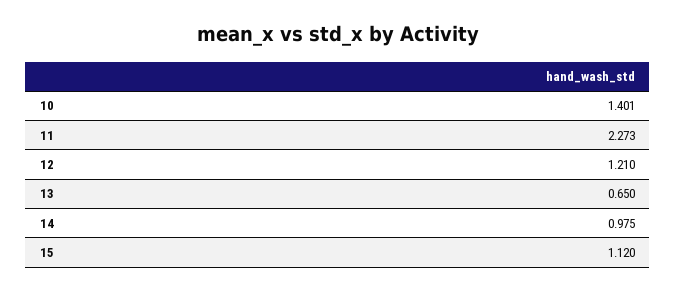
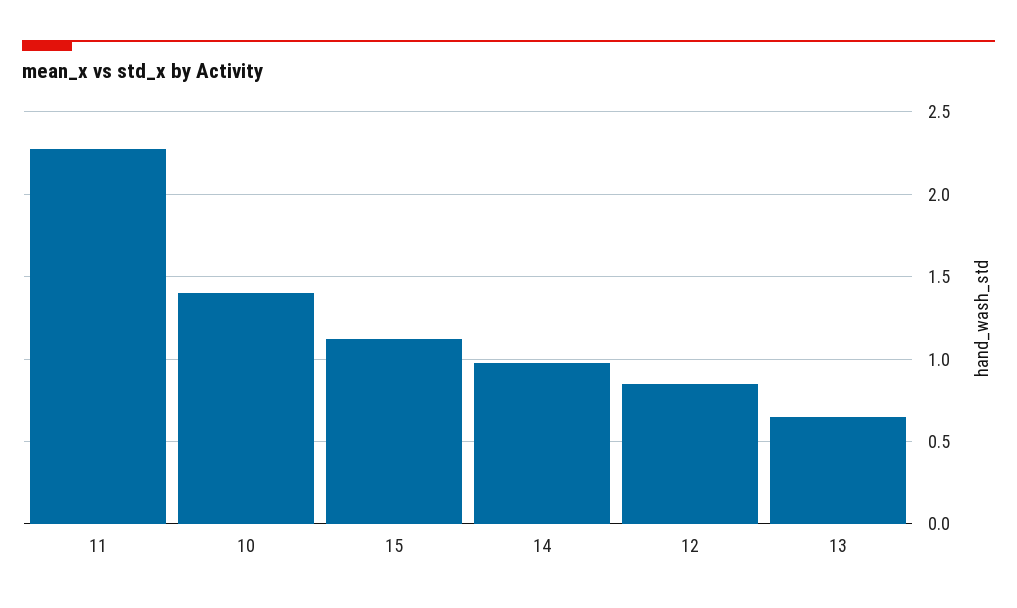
  {
    "10": 1.401,
    "11": 2.273,
-   "12": 1.21,
+   "12": 0.85,
    "13": 0.65,
    "14": 0.975,
    "15": 1.12
  }

